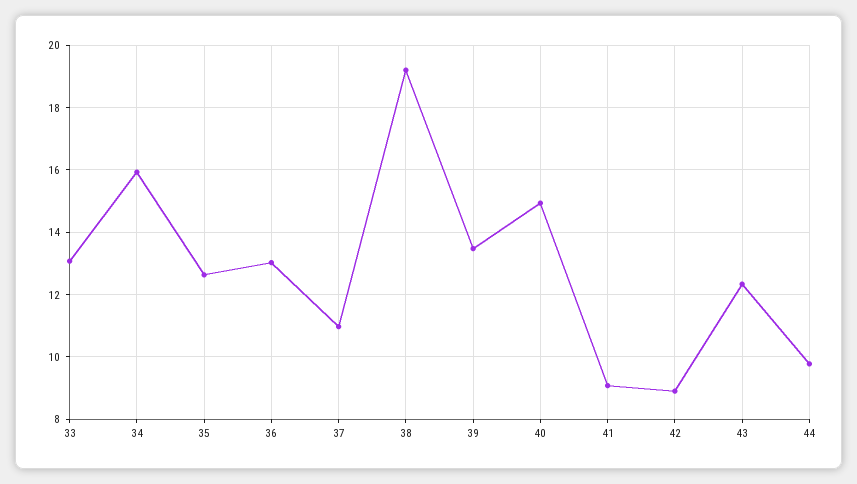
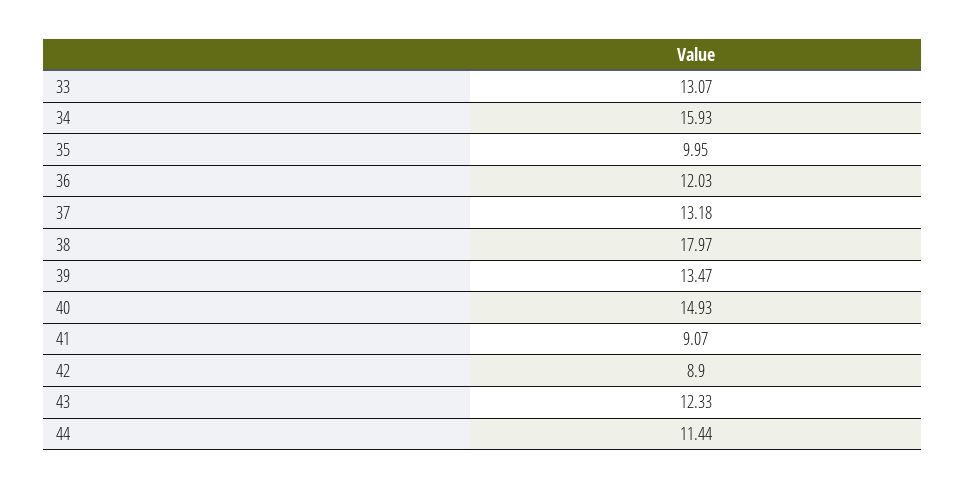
  {
    "33": 13.07,
    "34": 15.93,
-   "35": 12.6,
+   "35": 9.95,
-   "36": 13,
+   "36": 12.03,
-   "37": 11,
+   "37": 13.18,
-   "38": 19.2,
+   "38": 17.97,
    "39": 13.47,
    "40": 14.93,
    "41": 9.07,
    "42": 8.9,
    "43": 12.33,
-   "44": 9.8
+   "44": 11.44
  }

